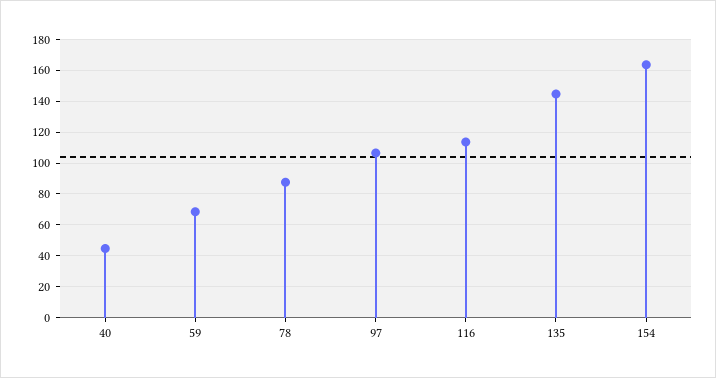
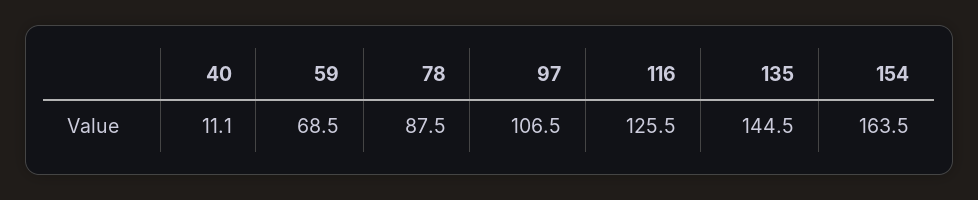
  {
-   "40": 45,
+   "40": 11.1,
    "59": 68.5,
    "78": 87.5,
    "97": 106.5,
-   "116": 115,
+   "116": 125.5,
    "135": 144.5,
    "154": 163.5
  }

